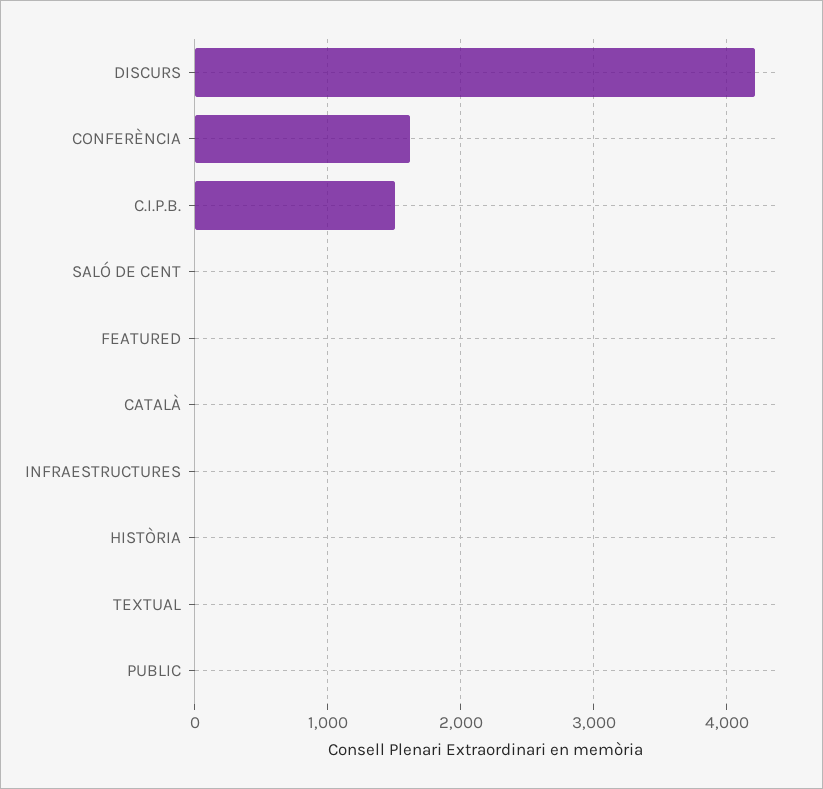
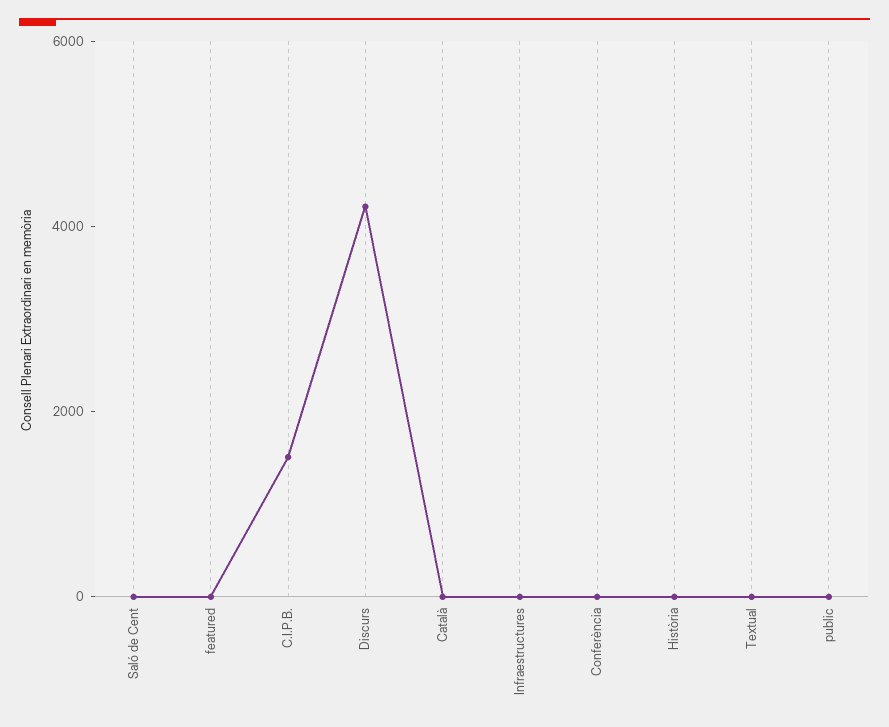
  {
    "DISCURS": 4200,
-   "CONFERÈNCIA": 1600,
+   "CONFERÈNCIA": 0,
    "C.I.P.B.": 1500,
    "SALÓ DE CENT": 0,
    "FEATURED": 0,
    "CATALÀ": 0,
    "INFRAESTRUCTURES": 0,
    "HISTÒRIA": 0,
    "TEXTUAL": 0,
    "PUBLIC": 0
  }

